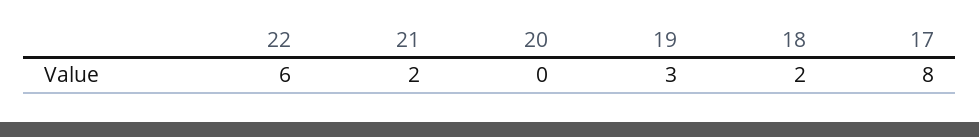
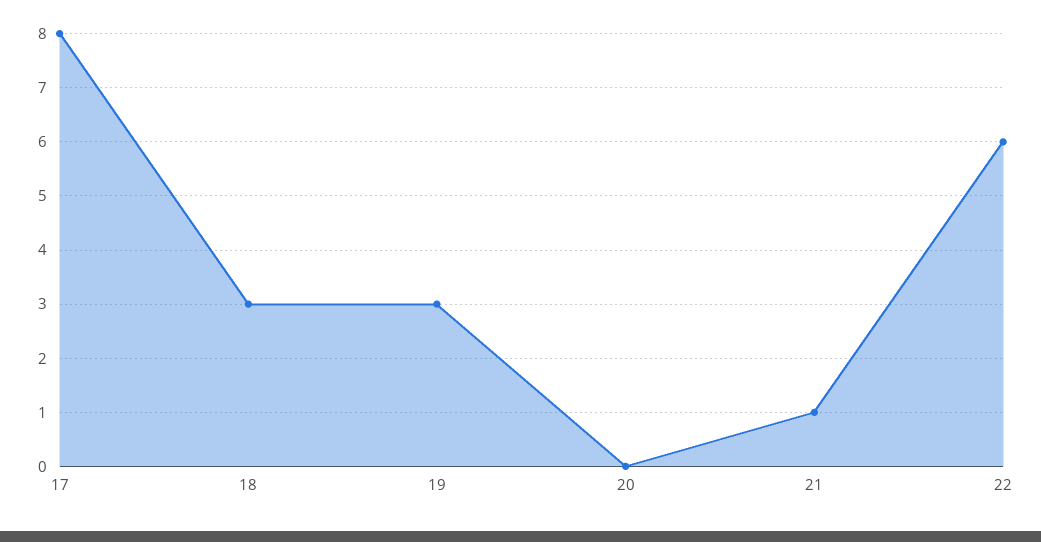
  {
    "22": 6,
-   "21": 2,
+   "21": 1,
    "20": 0,
    "19": 3,
-   "18": 2,
+   "18": 3,
    "17": 8
  }

